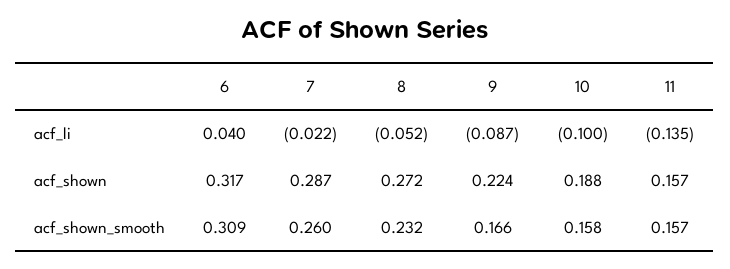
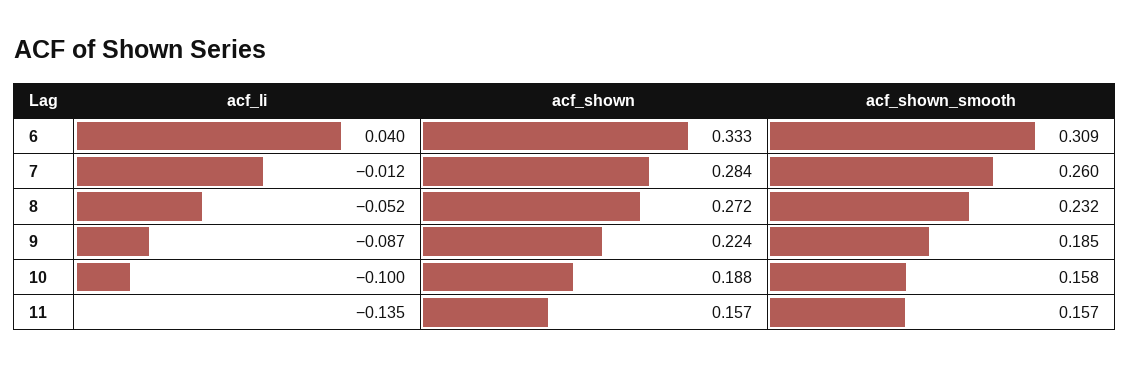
  {
    "6": {
      "acf_li": 0.04,
-     "acf_shown": 0.317,
+     "acf_shown": 0.333,
      "acf_shown_smooth": 0.309
    },
    "7": {
-     "acf_li": -0.022,
+     "acf_li": -0.012,
-     "acf_shown": 0.287,
+     "acf_shown": 0.284,
      "acf_shown_smooth": 0.26
    },
    "8": {
      "acf_li": -0.052,
      "acf_shown": 0.272,
      "acf_shown_smooth": 0.232
    },
    "9": {
      "acf_li": -0.087,
      "acf_shown": 0.224,
-     "acf_shown_smooth": 0.166
+     "acf_shown_smooth": 0.185
    },
    "10": {
      "acf_li": -0.1,
      "acf_shown": 0.188,
      "acf_shown_smooth": 0.158
    },
    "11": {
      "acf_li": -0.135,
      "acf_shown": 0.157,
      "acf_shown_smooth": 0.157
    }
  }

